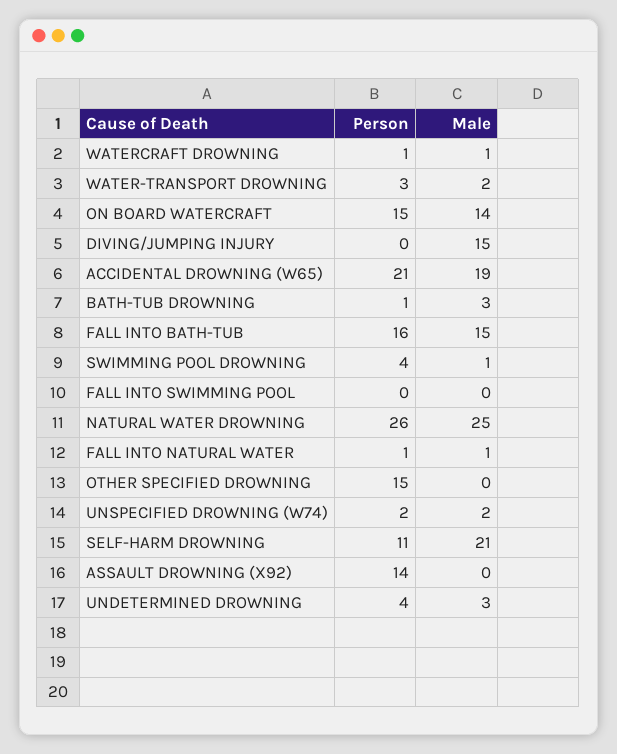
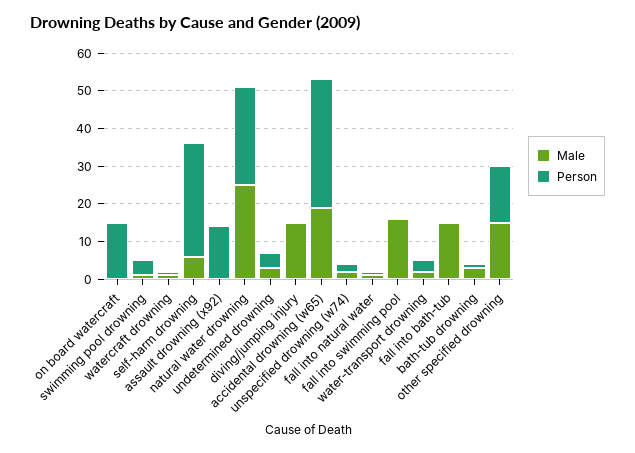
  {
    "Person": {
      "WATERCRAFT DROWNING": 1,
      "WATER-TRANSPORT DROWNING": 3,
      "ON BOARD WATERCRAFT": 15,
      "DIVING/JUMPING INJURY": 0,
-     "ACCIDENTAL DROWNING (W65)": 21,
+     "ACCIDENTAL DROWNING (W65)": 35,
      "BATH-TUB DROWNING": 1,
-     "FALL INTO BATH-TUB": 16,
+     "FALL INTO BATH-TUB": 0,
      "SWIMMING POOL DROWNING": 4,
      "FALL INTO SWIMMING POOL": 0,
      "NATURAL WATER DROWNING": 26,
      "FALL INTO NATURAL WATER": 1,
      "OTHER SPECIFIED DROWNING": 15,
      "UNSPECIFIED DROWNING (W74)": 2,
-     "SELF-HARM DROWNING": 11,
+     "SELF-HARM DROWNING": 30,
      "ASSAULT DROWNING (X92)": 14,
      "UNDETERMINED DROWNING": 4
    },
    "Male": {
      "WATERCRAFT DROWNING": 1,
      "WATER-TRANSPORT DROWNING": 2,
-     "ON BOARD WATERCRAFT": 14,
+     "ON BOARD WATERCRAFT": 0,
      "DIVING/JUMPING INJURY": 15,
      "ACCIDENTAL DROWNING (W65)": 19,
      "BATH-TUB DROWNING": 3,
      "FALL INTO BATH-TUB": 15,
      "SWIMMING POOL DROWNING": 1,
-     "FALL INTO SWIMMING POOL": 0,
+     "FALL INTO SWIMMING POOL": 15,
      "NATURAL WATER DROWNING": 25,
      "FALL INTO NATURAL WATER": 1,
-     "OTHER SPECIFIED DROWNING": 0,
+     "OTHER SPECIFIED DROWNING": 15,
      "UNSPECIFIED DROWNING (W74)": 2,
-     "SELF-HARM DROWNING": 21,
+     "SELF-HARM DROWNING": 5,
      "ASSAULT DROWNING (X92)": 0,
      "UNDETERMINED DROWNING": 3
    }
  }

